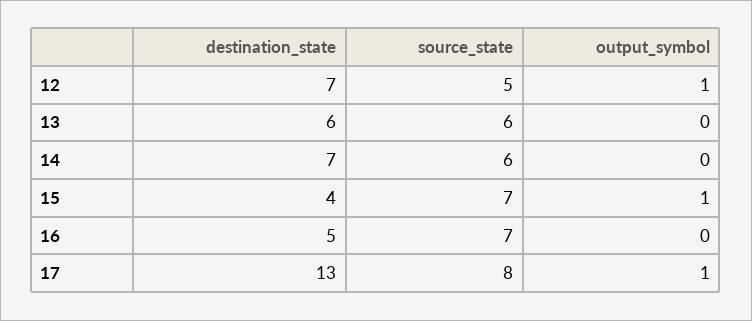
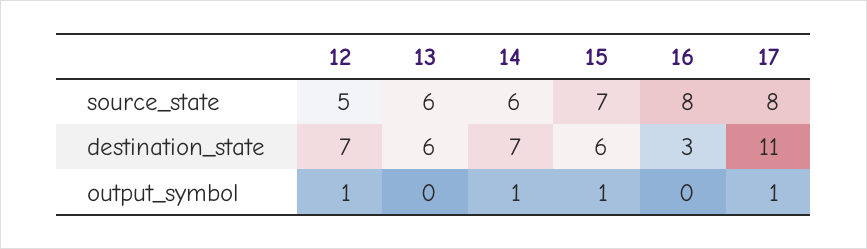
  {
    "destination_state": {
      "12": 7,
      "13": 6,
      "14": 7,
-     "15": 4,
+     "15": 6,
-     "16": 5,
+     "16": 3,
-     "17": 13
+     "17": 11
    },
    "source_state": {
      "12": 5,
      "13": 6,
      "14": 6,
      "15": 7,
-     "16": 7,
+     "16": 8,
      "17": 8
    },
    "output_symbol": {
      "12": 1,
      "13": 0,
-     "14": 0,
+     "14": 1,
      "15": 1,
      "16": 0,
      "17": 1
    }
  }

